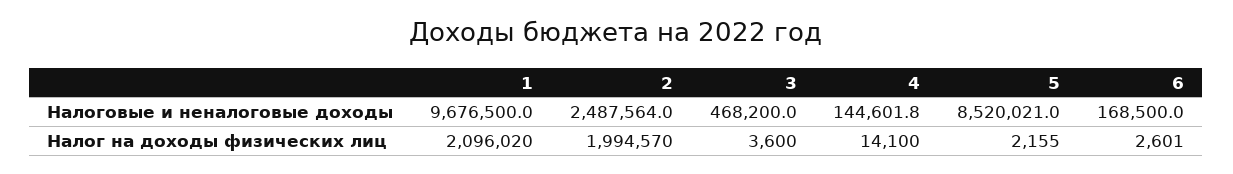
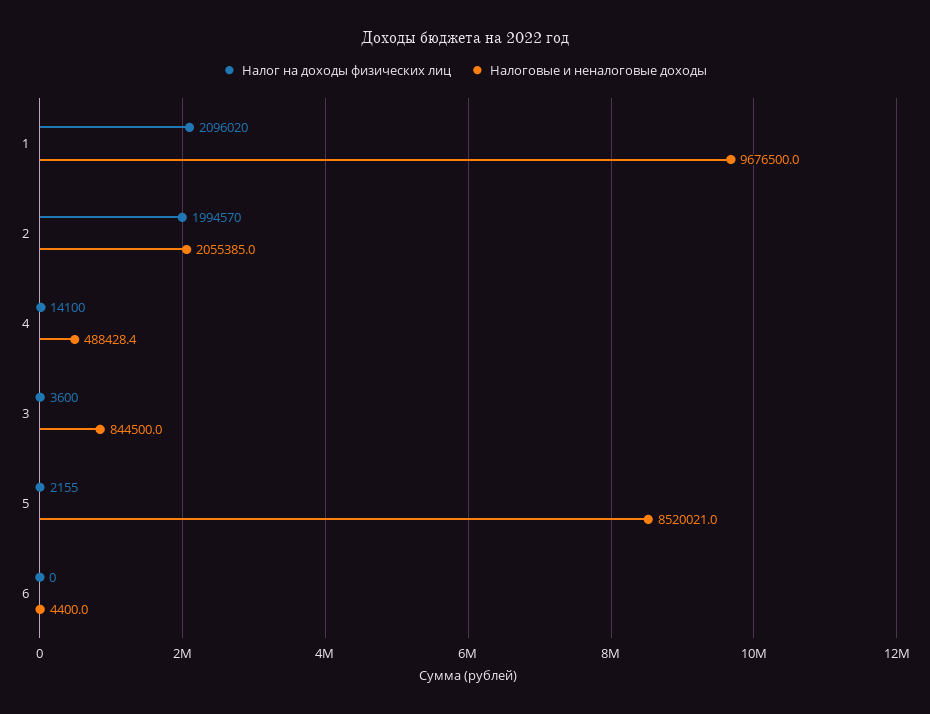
  {
    "Налоговые и неналоговые доходы": {
      "1": 9676500,
-     "2": 2487564,
+     "2": 2055385,
-     "3": 468200,
+     "3": 844500,
-     "4": 144601.8,
+     "4": 488428.4,
      "5": 8520021,
-     "6": 168500
+     "6": 4400
    },
    "Налог на доходы физических лиц": {
      "1": 2096020,
      "2": 1994570,
      "3": 3600,
      "4": 14100,
      "5": 2155,
-     "6": 2601
+     "6": 0
    }
  }

